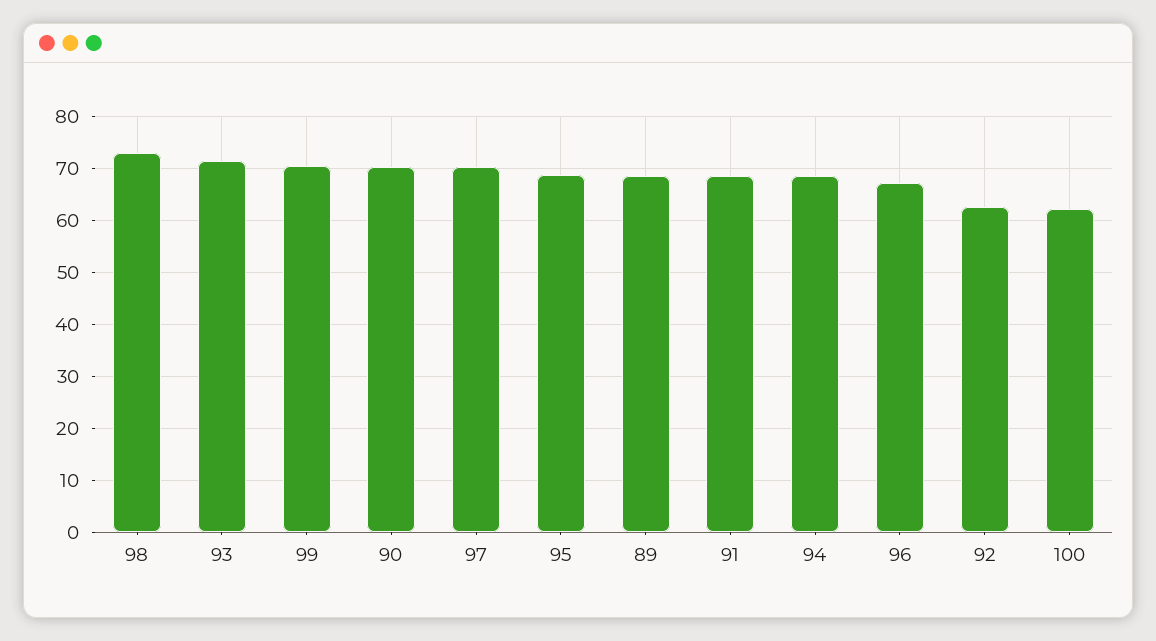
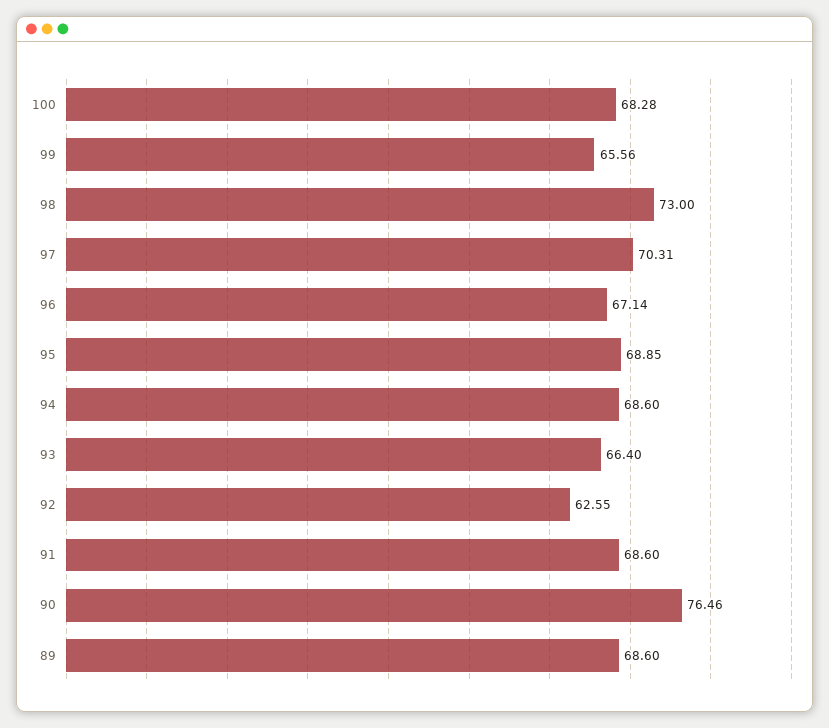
  {
    "98": 73,
-   "93": 72,
+   "93": 66.4,
-   "99": 70,
+   "99": 65.56,
-   "90": 70,
+   "90": 76.46,
    "97": 70.31,
    "95": 68.85,
    "89": 68.6,
    "91": 68.6,
    "94": 68.6,
    "96": 67.14,
    "92": 62.55,
-   "100": 62
+   "100": 68.28
  }

